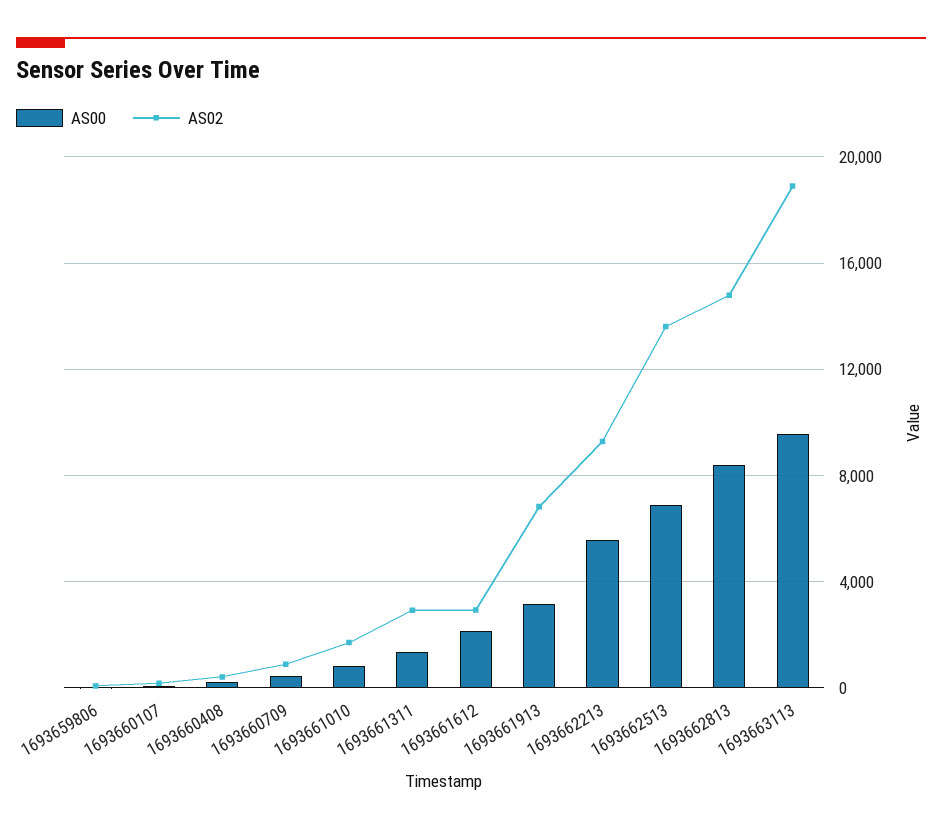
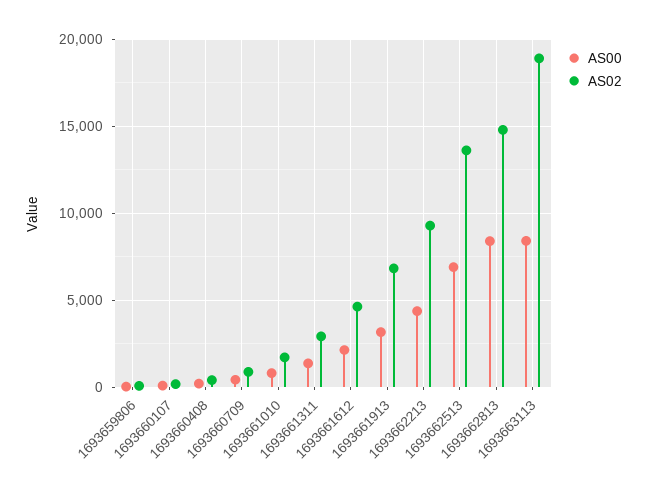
  {
    "AS00": {
      "1693659806": 0,
      "1693660107": 0,
      "1693660408": 0,
      "1693660709": 500,
      "1693661010": 1000,
      "1693661311": 1500,
      "1693661612": 2000,
      "1693661913": 3000,
-     "1693662213": 5500,
+     "1693662213": 4500,
      "1693662513": 7000,
      "1693662813": 8500,
-     "1693663113": 9500
+     "1693663113": 8500
    },
    "AS02": {
      "1693659806": 0,
      "1693660107": 0,
      "1693660408": 500,
      "1693660709": 1000,
      "1693661010": 1500,
      "1693661311": 3000,
-     "1693661612": 3000,
+     "1693661612": 4500,
      "1693661913": 7000,
      "1693662213": 9500,
      "1693662513": 13500,
      "1693662813": 15000,
      "1693663113": 19000
    }
  }

